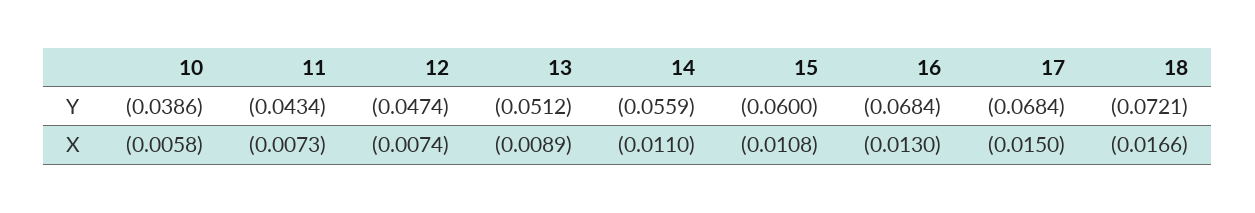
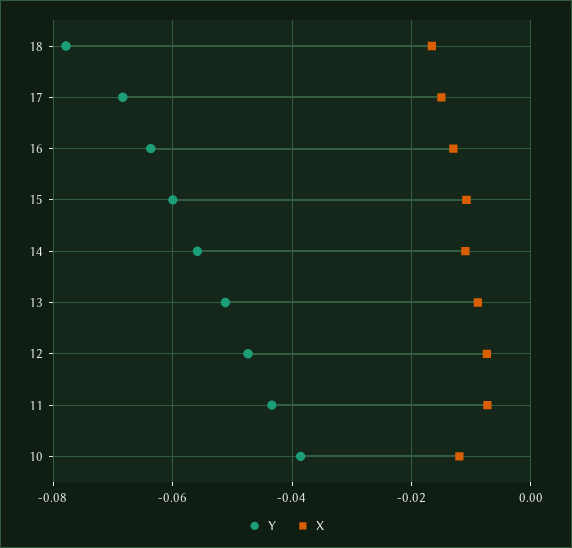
  {
    "Y": {
      "10": -0.0386,
      "11": -0.0434,
      "12": -0.0474,
      "13": -0.0512,
      "14": -0.0559,
      "15": -0.06,
-     "16": -0.0684,
+     "16": -0.064,
      "17": -0.0684,
-     "18": -0.0721
+     "18": -0.078
    },
    "X": {
-     "10": -0.0058,
+     "10": -0.012,
      "11": -0.0073,
      "12": -0.0074,
      "13": -0.0089,
      "14": -0.011,
      "15": -0.0108,
      "16": -0.013,
      "17": -0.015,
      "18": -0.0166
    }
  }

